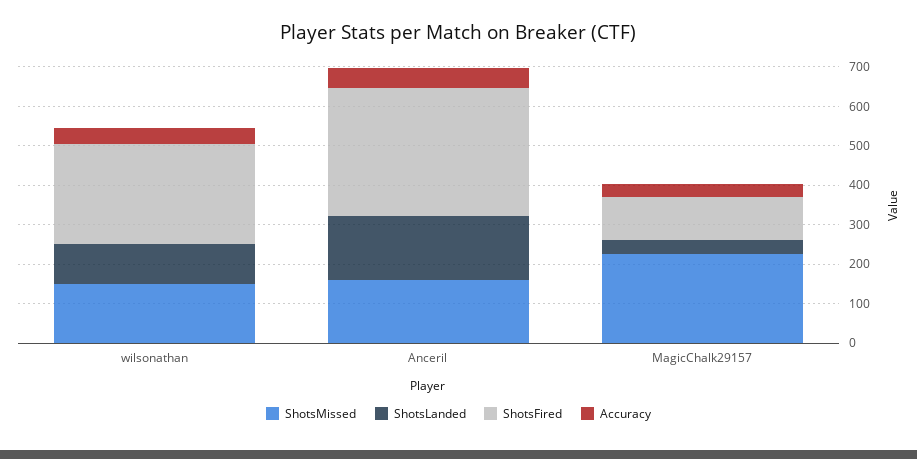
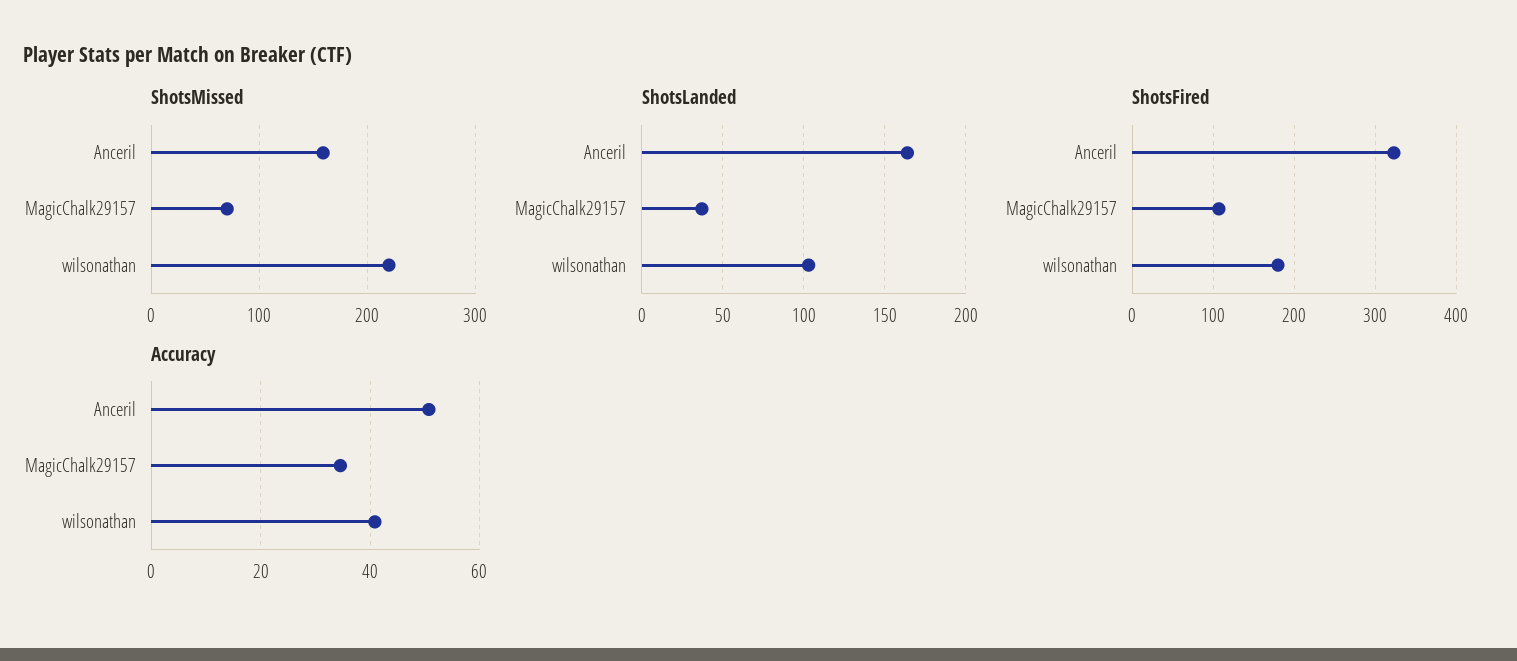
  {
    "ShotsMissed": {
-     "wilsonathan": 150,
+     "wilsonathan": 220,
      "Anceril": 160,
-     "MagicChalk29157": 225
+     "MagicChalk29157": 70
    },
    "ShotsLanded": {
      "wilsonathan": 105,
      "Anceril": 165,
      "MagicChalk29157": 35
    },
    "ShotsFired": {
-     "wilsonathan": 250,
+     "wilsonathan": 180,
      "Anceril": 320,
      "MagicChalk29157": 110
    },
    "Accuracy": {
      "wilsonathan": 40,
      "Anceril": 50,
      "MagicChalk29157": 34
    }
  }

